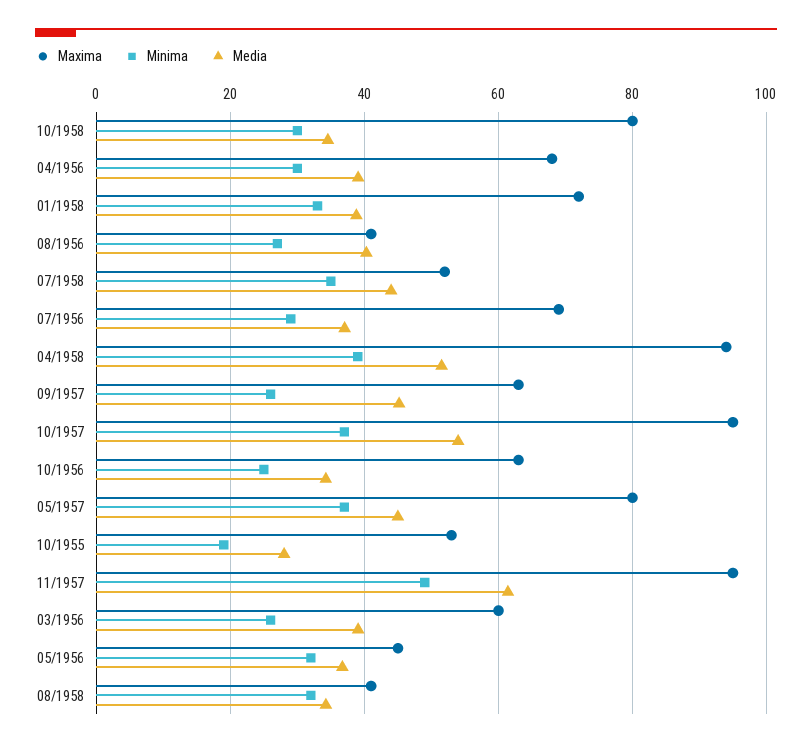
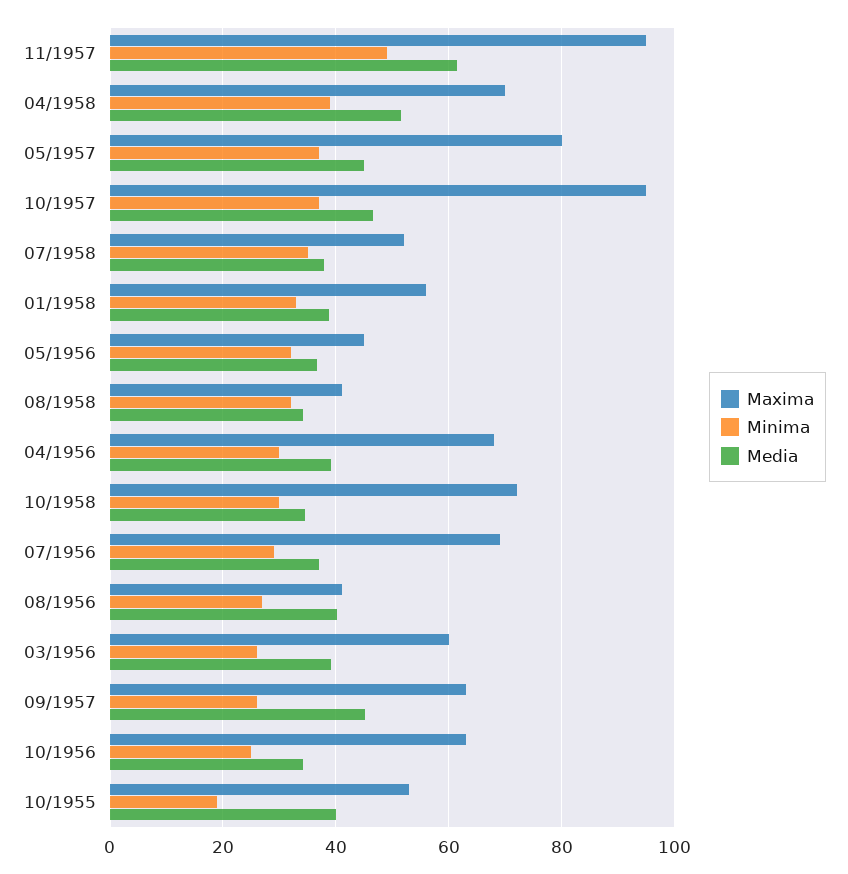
  {
    "Maxima": {
-     "10/1958": 80,
+     "10/1958": 72,
      "04/1956": 68,
-     "01/1958": 72,
+     "01/1958": 56,
      "08/1956": 42,
      "07/1958": 52,
      "07/1956": 70,
-     "04/1958": 94,
+     "04/1958": 70,
      "09/1957": 64,
      "10/1957": 96,
      "10/1956": 64,
      "05/1957": 80,
      "10/1955": 54,
      "11/1957": 96,
      "03/1956": 60,
      "05/1956": 46,
      "08/1958": 42
    },
    "Minima": {
      "10/1958": 30,
      "04/1956": 30,
      "01/1958": 34,
      "08/1956": 28,
      "07/1958": 36,
      "07/1956": 30,
      "04/1958": 40,
      "09/1957": 26,
      "10/1957": 38,
      "10/1956": 26,
      "05/1957": 38,
      "10/1955": 20,
      "11/1957": 50,
      "03/1956": 26,
      "05/1956": 32,
      "08/1958": 32
    },
    "Media": {
      "10/1958": 34,
      "04/1956": 40,
      "01/1958": 38,
      "08/1956": 40,
-     "07/1958": 44,
+     "07/1958": 38,
      "07/1956": 38,
      "04/1958": 52,
      "09/1957": 46,
-     "10/1957": 54,
+     "10/1957": 46,
      "10/1956": 34,
      "05/1957": 46,
-     "10/1955": 28,
+     "10/1955": 40,
      "11/1957": 62,
      "03/1956": 40,
      "05/1956": 36,
      "08/1958": 34
    }
  }

